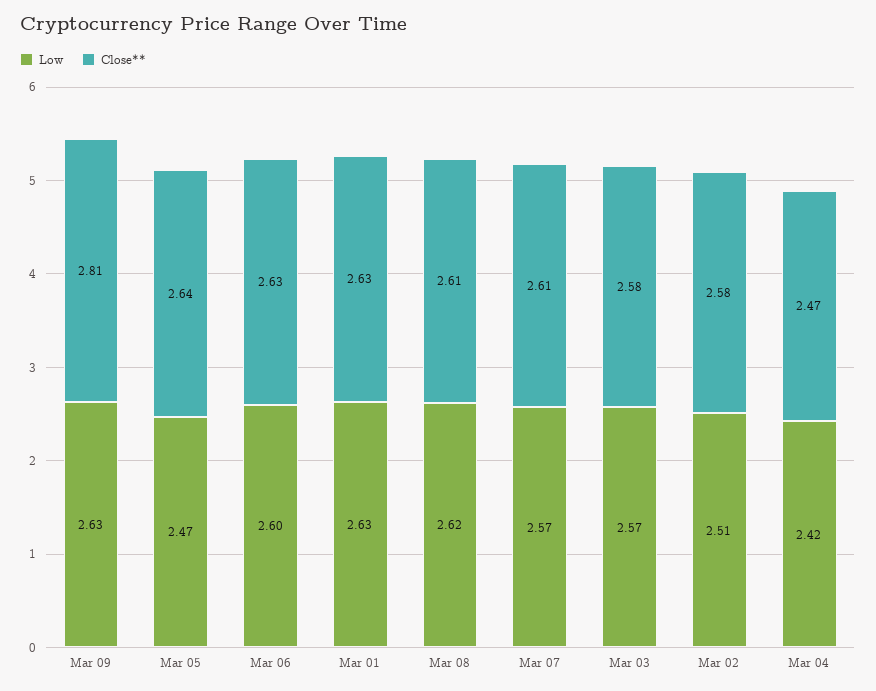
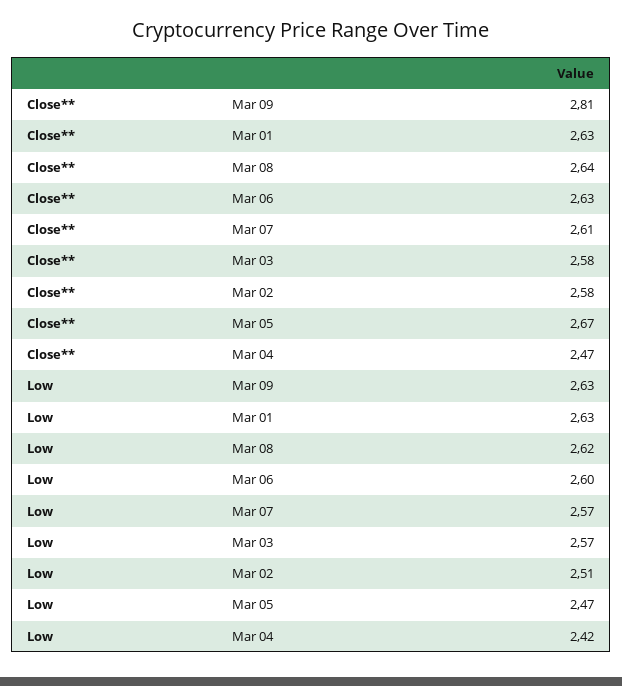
  {
    "Low": {
      "Mar 09": 2.63,
      "Mar 05": 2.47,
      "Mar 06": 2.6,
      "Mar 01": 2.63,
      "Mar 08": 2.62,
      "Mar 07": 2.57,
      "Mar 03": 2.57,
      "Mar 02": 2.51,
      "Mar 04": 2.42
    },
    "Close**": {
      "Mar 09": 2.81,
-     "Mar 05": 2.64,
+     "Mar 05": 2.67,
      "Mar 06": 2.63,
      "Mar 01": 2.63,
-     "Mar 08": 2.61,
+     "Mar 08": 2.64,
      "Mar 07": 2.61,
      "Mar 03": 2.58,
      "Mar 02": 2.58,
      "Mar 04": 2.47
    }
  }

